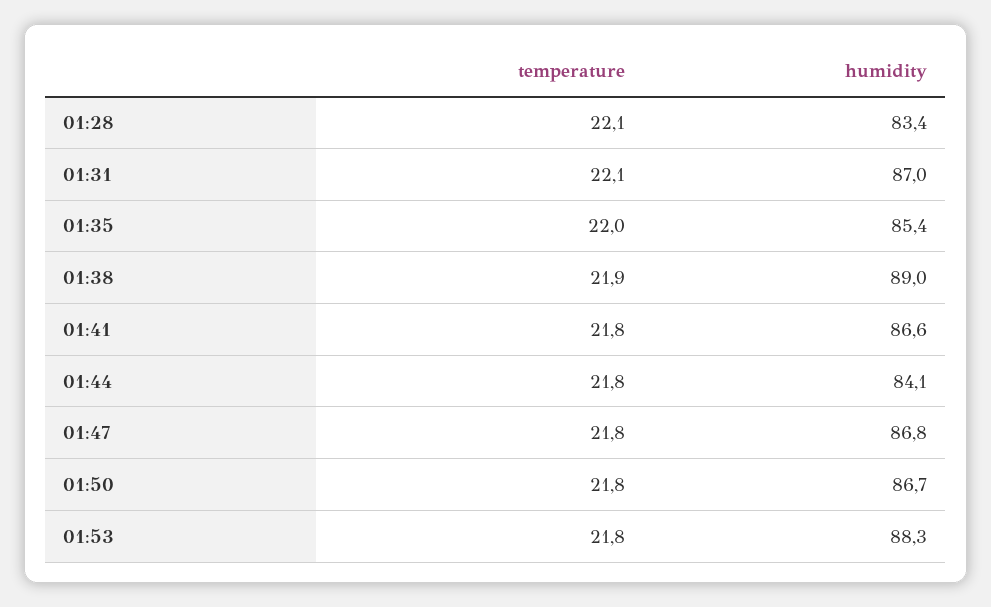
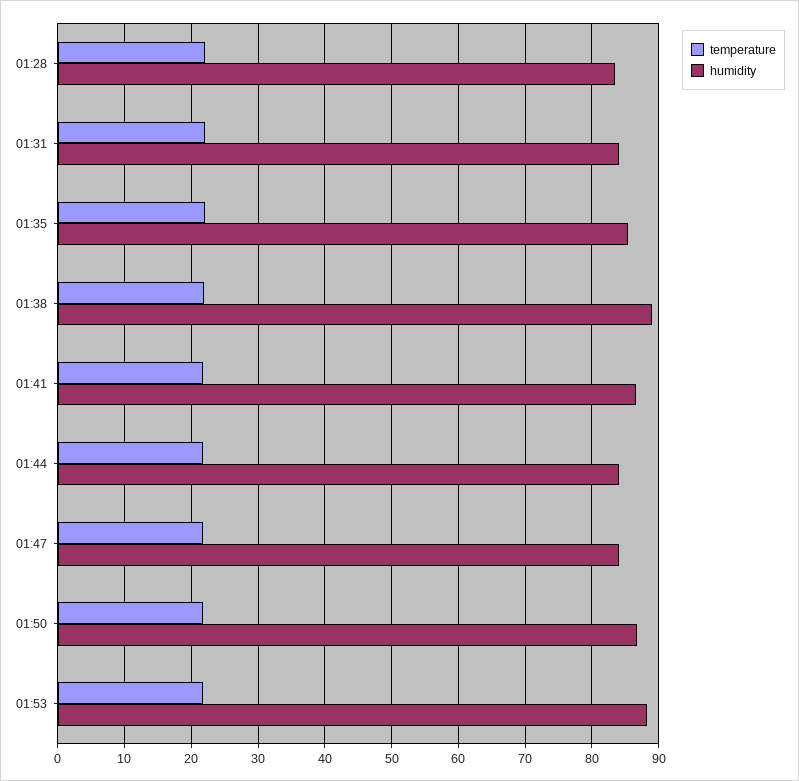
  {
    "temperature": {
      "01:28": 22.1,
      "01:31": 22.1,
      "01:35": 22,
      "01:38": 21.9,
      "01:41": 21.8,
      "01:44": 21.8,
      "01:47": 21.8,
      "01:50": 21.8,
      "01:53": 21.8
    },
    "humidity": {
      "01:28": 83.4,
-     "01:31": 87,
+     "01:31": 84,
      "01:35": 85.4,
      "01:38": 89,
      "01:41": 86.6,
      "01:44": 84.1,
-     "01:47": 86.8,
+     "01:47": 84,
      "01:50": 86.7,
      "01:53": 88.3
    }
  }

